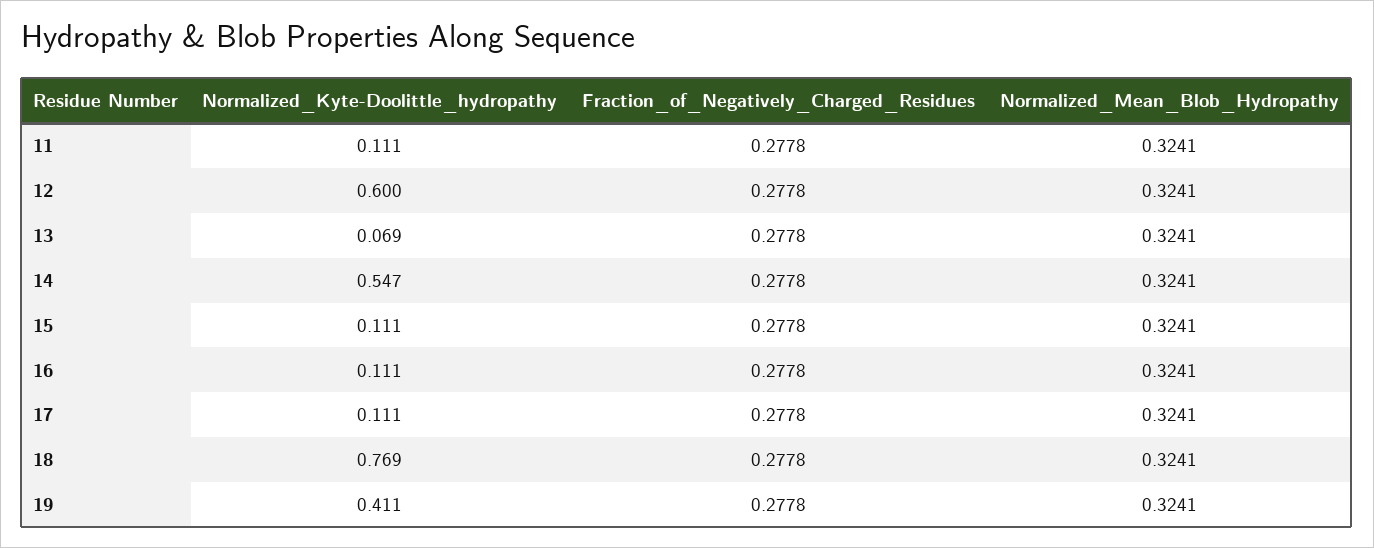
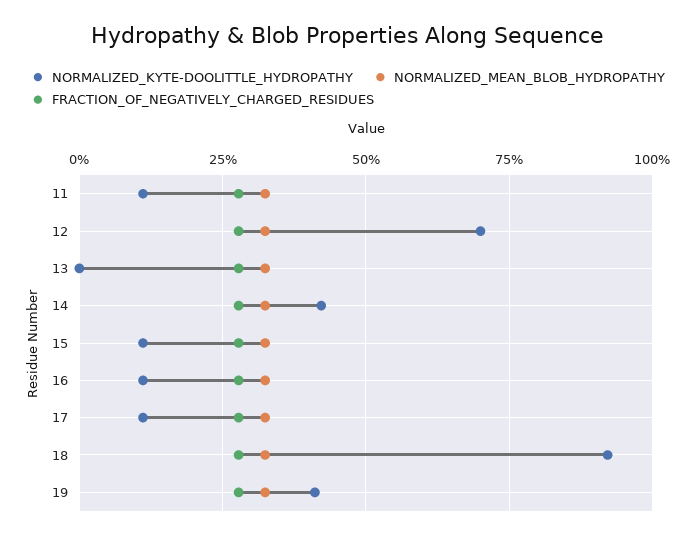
  {
    "Normalized_Kyte-Doolittle_hydropathy": {
      "11": 0.111,
-     "12": 0.6,
+     "12": 0.7,
-     "13": 0.069,
+     "13": 0,
-     "14": 0.547,
+     "14": 0.425,
      "15": 0.111,
      "16": 0.111,
      "17": 0.111,
-     "18": 0.769,
+     "18": 0.925,
      "19": 0.411
    },
    "Fraction_of_Negatively_Charged_Residues": {
      "11": 0.2778,
      "12": 0.2778,
      "13": 0.2778,
      "14": 0.2778,
      "15": 0.2778,
      "16": 0.2778,
      "17": 0.2778,
      "18": 0.2778,
      "19": 0.2778
    },
    "Normalized_Mean_Blob_Hydropathy": {
      "11": 0.3241,
      "12": 0.3241,
      "13": 0.3241,
      "14": 0.3241,
      "15": 0.3241,
      "16": 0.3241,
      "17": 0.3241,
      "18": 0.3241,
      "19": 0.3241
    }
  }

